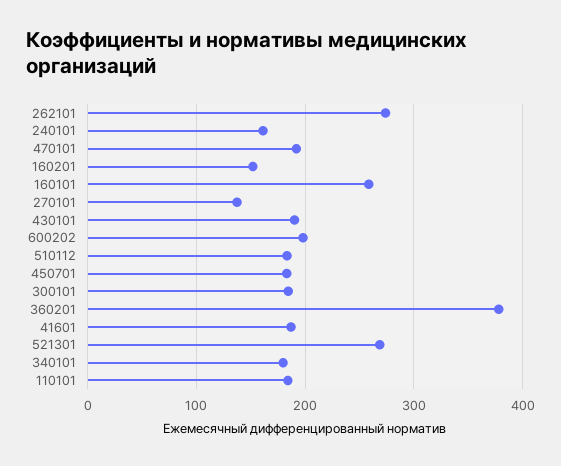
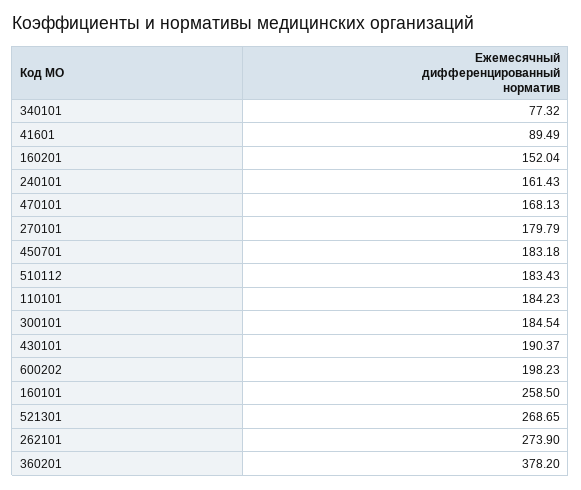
  {
    "262101": 273.9,
    "240101": 161.43,
-   "470101": 190,
+   "470101": 168.13,
    "160201": 152.04,
    "160101": 258.5,
-   "270101": 140,
+   "270101": 179.79,
    "430101": 190.37,
    "600202": 198.23,
    "510112": 183.43,
    "450701": 183.18,
    "300101": 184.54,
    "360201": 378.2,
-   "41601": 190,
+   "41601": 89.49,
    "521301": 268.65,
-   "340101": 180,
+   "340101": 77.32,
    "110101": 184.23
  }

